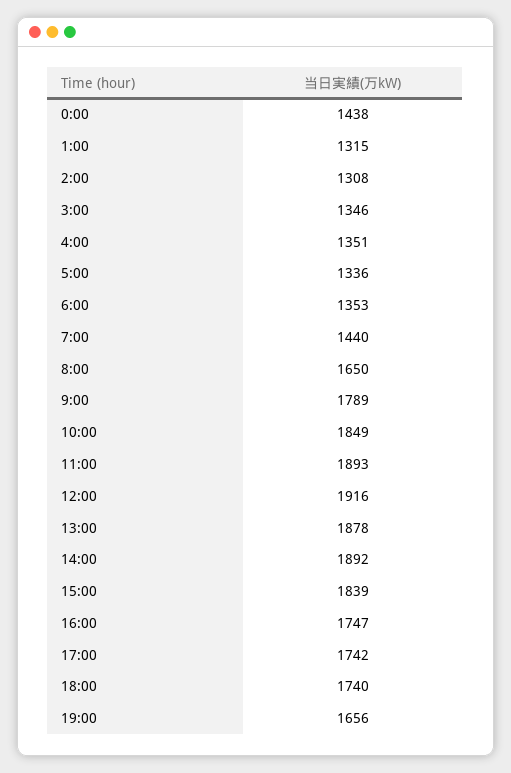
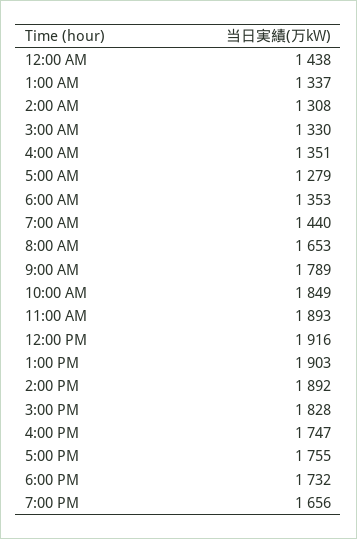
  {
    "0:00": 1438,
-   "1:00": 1315,
+   "1:00": 1337,
    "2:00": 1308,
-   "3:00": 1346,
+   "3:00": 1330,
    "4:00": 1351,
-   "5:00": 1336,
+   "5:00": 1279,
    "6:00": 1353,
    "7:00": 1440,
-   "8:00": 1650,
+   "8:00": 1653,
    "9:00": 1789,
    "10:00": 1849,
    "11:00": 1893,
    "12:00": 1916,
-   "13:00": 1878,
+   "13:00": 1903,
    "14:00": 1892,
-   "15:00": 1839,
+   "15:00": 1828,
    "16:00": 1747,
-   "17:00": 1742,
+   "17:00": 1755,
-   "18:00": 1740,
+   "18:00": 1732,
    "19:00": 1656
  }

